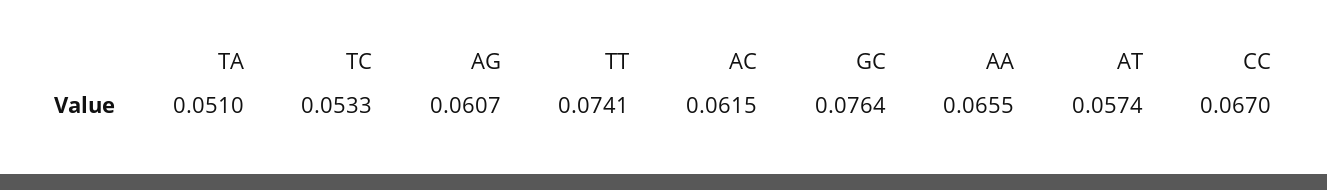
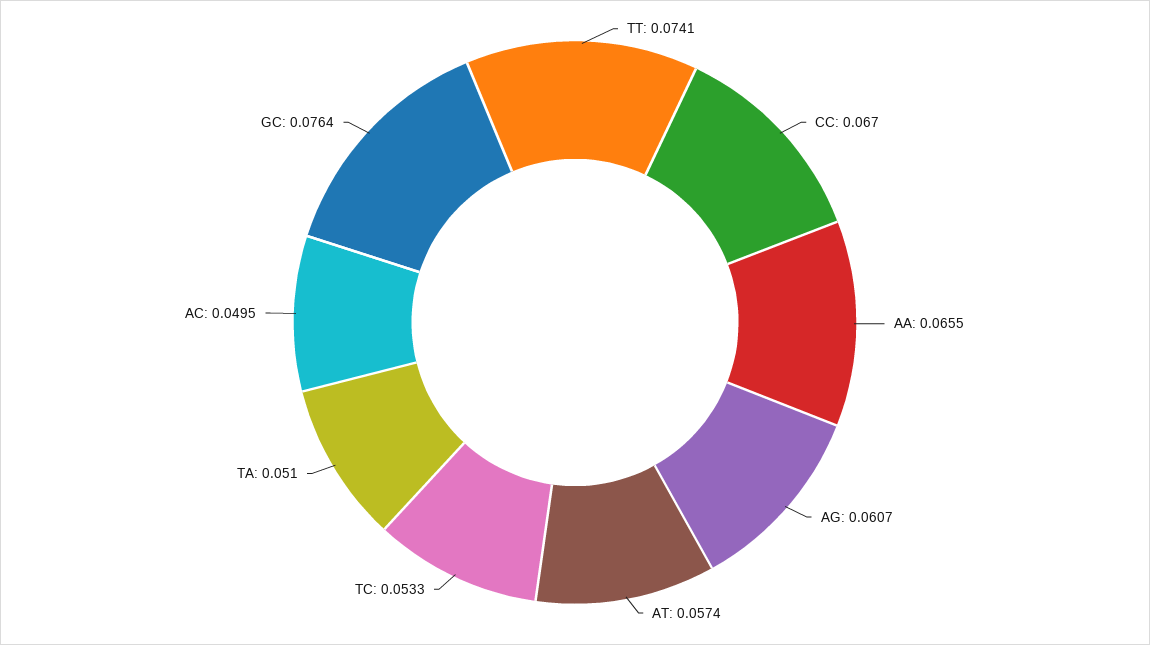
  {
    "TA": 0.051,
    "TC": 0.0533,
    "AG": 0.0607,
    "TT": 0.0741,
-   "AC": 0.0615,
+   "AC": 0.0495,
    "GC": 0.0764,
    "AA": 0.0655,
    "AT": 0.0574,
    "CC": 0.067
  }

